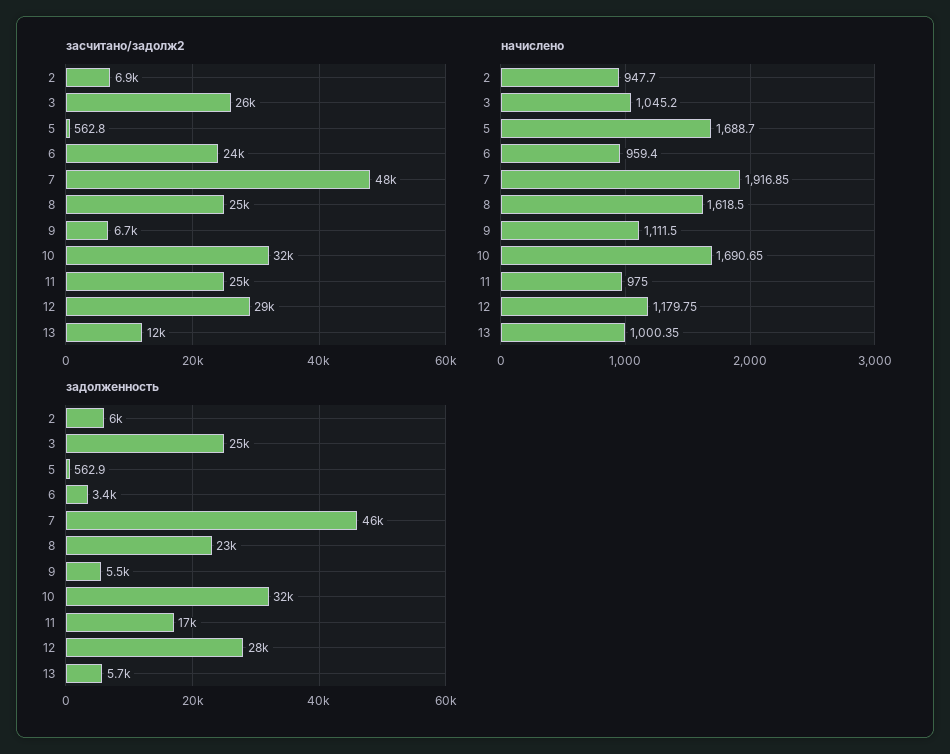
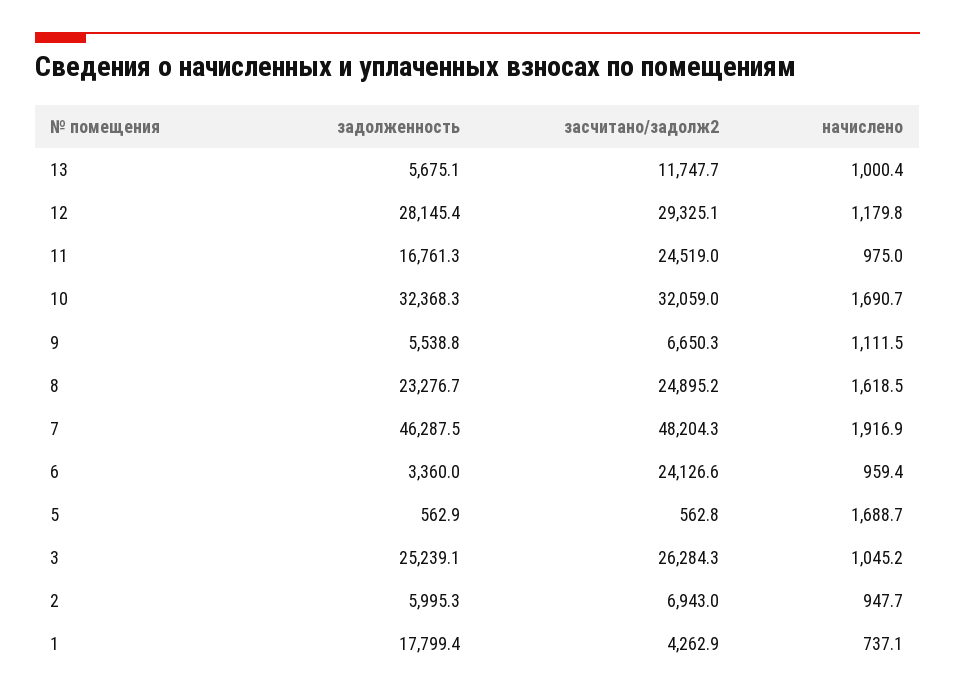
  {
    "засчитано/задолж2": {
      "2": 6943,
      "3": 26284.3,
      "5": 562.8,
      "6": 24126.6,
      "7": 48204.3,
      "8": 24895.2,
      "9": 6650.3,
      "10": 32059,
      "11": 24519,
      "12": 29325.1,
-     "13": 11747.7
+     "13": 11747.7,
+     "1": 4262.9
    },
    "начислено": {
      "2": 947.7,
      "3": 1045.2,
      "5": 1688.7,
      "6": 959.4,
      "7": 1916.85,
      "8": 1618.5,
      "9": 1111.5,
      "10": 1690.65,
      "11": 975,
      "12": 1179.75,
-     "13": 1000.35
+     "13": 1000.35,
+     "1": 737.1
    },
    "задолженность": {
      "2": 5995.3,
      "3": 25239.1,
      "5": 562.9,
      "6": 3360,
      "7": 46287.5,
      "8": 23276.7,
      "9": 5538.8,
      "10": 32368.3,
      "11": 16761.3,
      "12": 28145.4,
-     "13": 5675.1
+     "13": 5675.1,
+     "1": 17799.4
    }
  }

